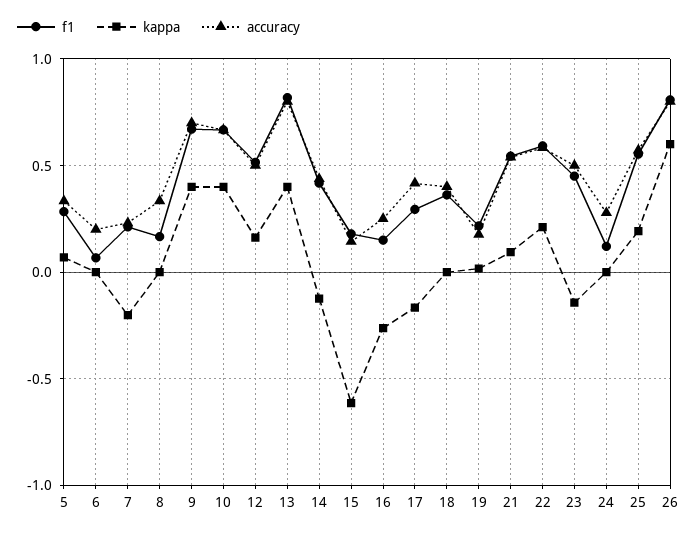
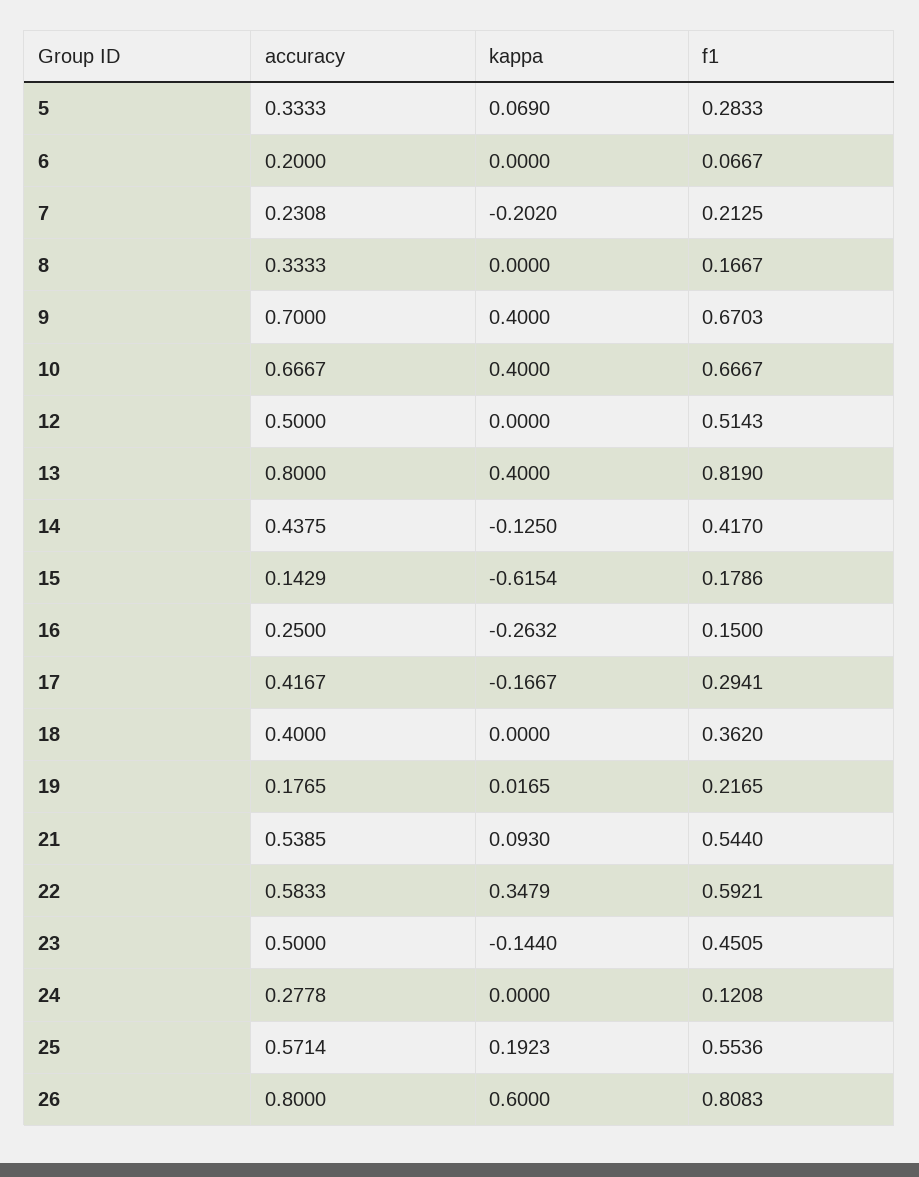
  {
    "f1": {
      "5": 0.2833,
      "6": 0.0667,
      "7": 0.2125,
      "8": 0.1667,
      "9": 0.6703,
      "10": 0.6667,
      "12": 0.5143,
      "13": 0.819,
      "14": 0.417,
      "15": 0.1786,
      "16": 0.15,
      "17": 0.2941,
      "18": 0.362,
      "19": 0.2165,
      "21": 0.544,
      "22": 0.5921,
      "23": 0.4505,
      "24": 0.1208,
      "25": 0.5536,
      "26": 0.8083
    },
    "kappa": {
      "5": 0.069,
      "6": 0,
      "7": -0.202,
      "8": 0,
      "9": 0.4,
      "10": 0.4,
-     "12": 0.15,
+     "12": 0,
      "13": 0.4,
      "14": -0.125,
      "15": -0.6154,
      "16": -0.2632,
      "17": -0.1667,
      "18": 0,
      "19": 0.0165,
      "21": 0.093,
-     "22": 0.2,
+     "22": 0.3479,
      "23": -0.144,
      "24": 0,
      "25": 0.1923,
      "26": 0.6
    },
    "accuracy": {
      "5": 0.3333,
      "6": 0.2,
      "7": 0.2308,
      "8": 0.3333,
      "9": 0.7,
      "10": 0.6667,
      "12": 0.5,
      "13": 0.8,
      "14": 0.4375,
      "15": 0.1429,
      "16": 0.25,
      "17": 0.4167,
      "18": 0.4,
      "19": 0.1765,
      "21": 0.5385,
      "22": 0.5833,
      "23": 0.5,
      "24": 0.2778,
      "25": 0.5714,
      "26": 0.8
    }
  }

